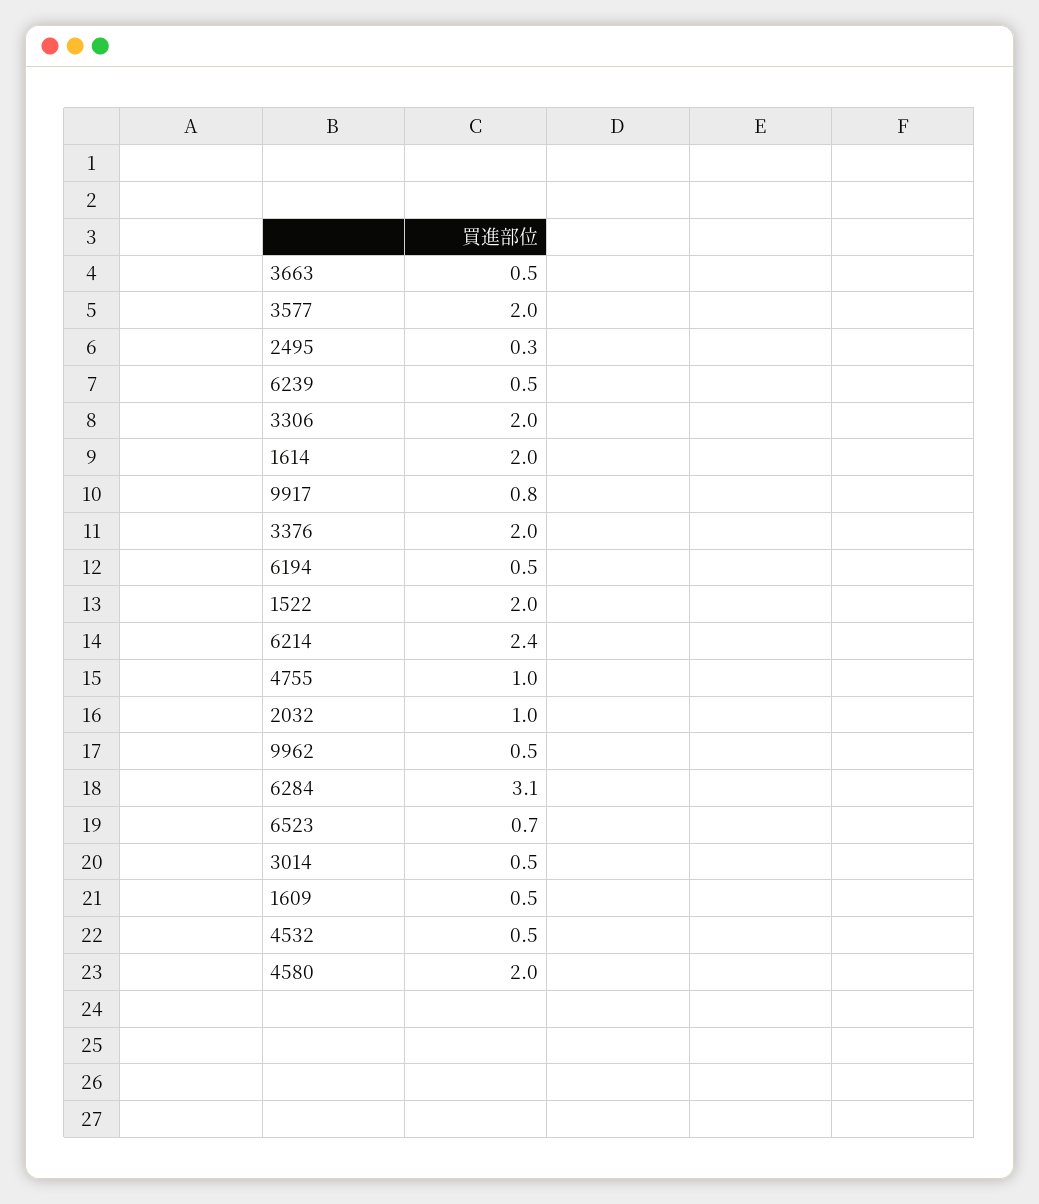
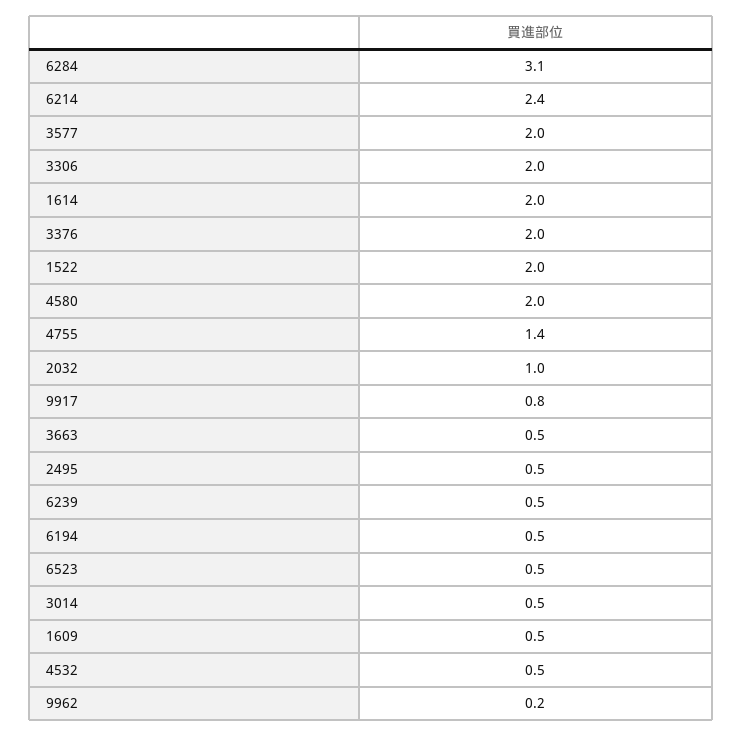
  {
    "3663": 0.5,
    "3577": 2,
-   "2495": 0.3,
+   "2495": 0.5,
    "6239": 0.5,
    "3306": 2,
    "1614": 2,
    "9917": 0.8,
    "3376": 2,
    "6194": 0.5,
    "1522": 2,
    "6214": 2.4,
-   "4755": 1,
+   "4755": 1.4,
    "2032": 1,
-   "9962": 0.5,
+   "9962": 0.2,
    "6284": 3.1,
-   "6523": 0.7,
+   "6523": 0.5,
    "3014": 0.5,
    "1609": 0.5,
    "4532": 0.5,
    "4580": 2
  }

